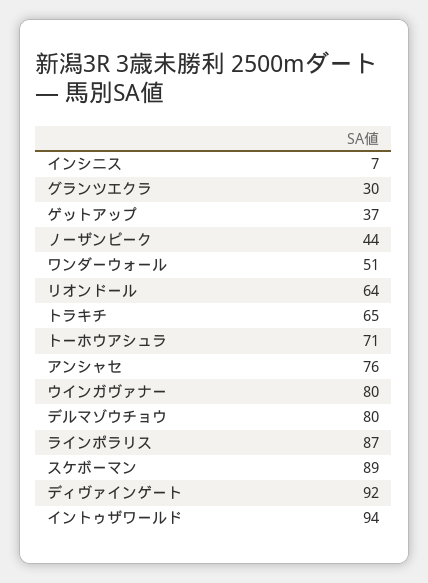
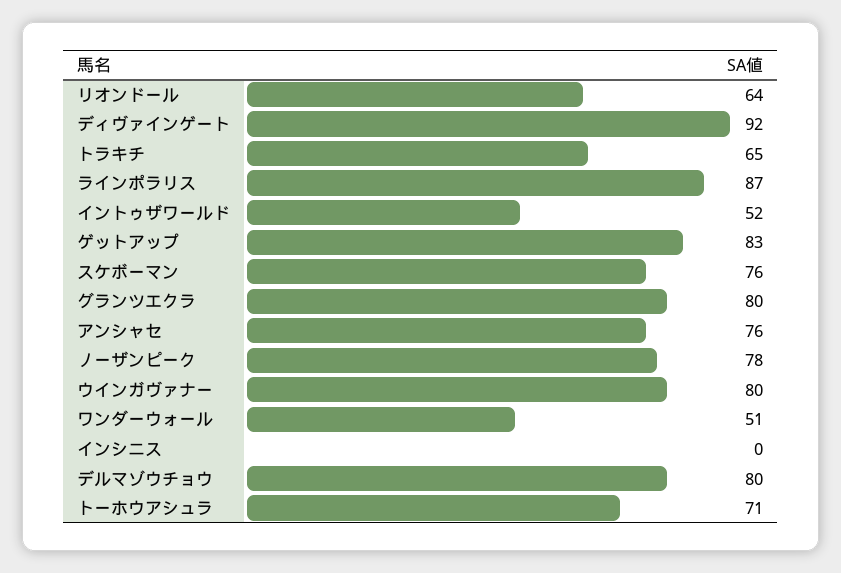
  {
-   "インシニス": 7,
+   "インシニス": 0,
-   "グランツエクラ": 30,
+   "グランツエクラ": 80,
-   "ゲットアップ": 37,
+   "ゲットアップ": 83,
-   "ノーザンピーク": 44,
+   "ノーザンピーク": 78,
    "ワンダーウォール": 51,
    "リオンドール": 64,
    "トラキチ": 65,
    "トーホウアシュラ": 71,
    "アンシャセ": 76,
    "ウインガヴァナー": 80,
    "デルマゾウチョウ": 80,
    "ラインポラリス": 87,
-   "スケボーマン": 89,
+   "スケボーマン": 76,
    "ディヴァインゲート": 92,
-   "イントゥザワールド": 94
+   "イントゥザワールド": 52
  }

